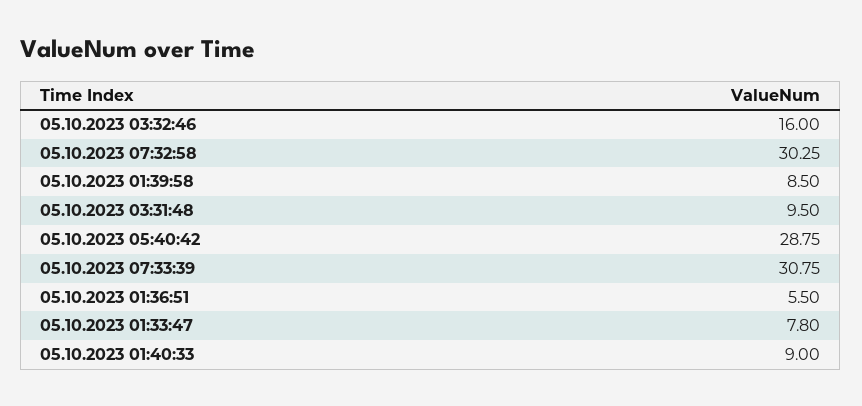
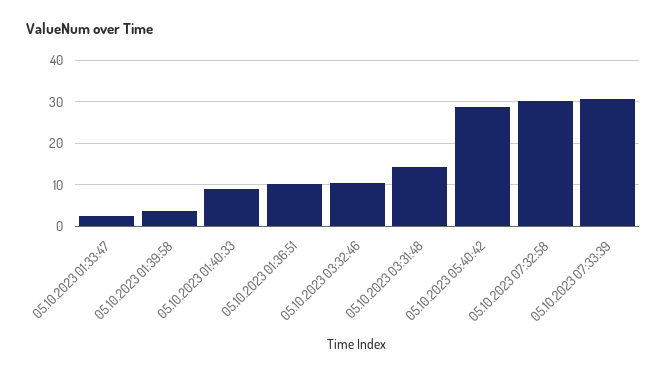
  {
-   "05.10.2023 03:32:46": 16,
+   "05.10.2023 03:32:46": 10,
    "05.10.2023 07:32:58": 30.25,
-   "05.10.2023 01:39:58": 8.5,
+   "05.10.2023 01:39:58": 4,
-   "05.10.2023 03:31:48": 9.5,
+   "05.10.2023 03:31:48": 14,
    "05.10.2023 05:40:42": 28.75,
    "05.10.2023 07:33:39": 30.75,
-   "05.10.2023 01:36:51": 5.5,
+   "05.10.2023 01:36:51": 10,
-   "05.10.2023 01:33:47": 7.8,
+   "05.10.2023 01:33:47": 2,
    "05.10.2023 01:40:33": 9
  }

